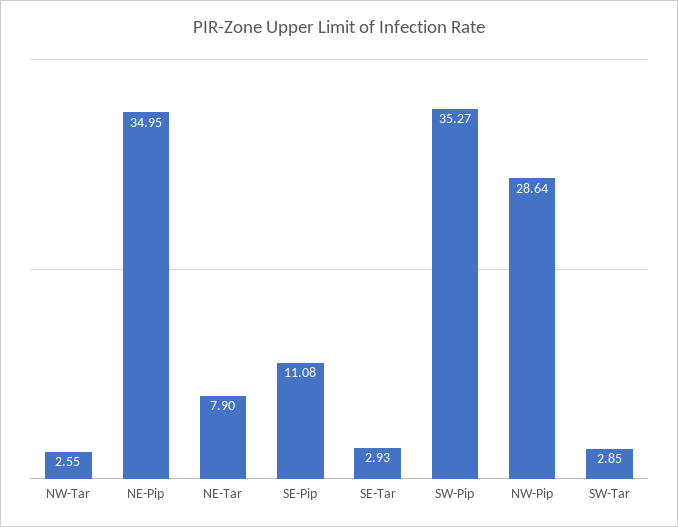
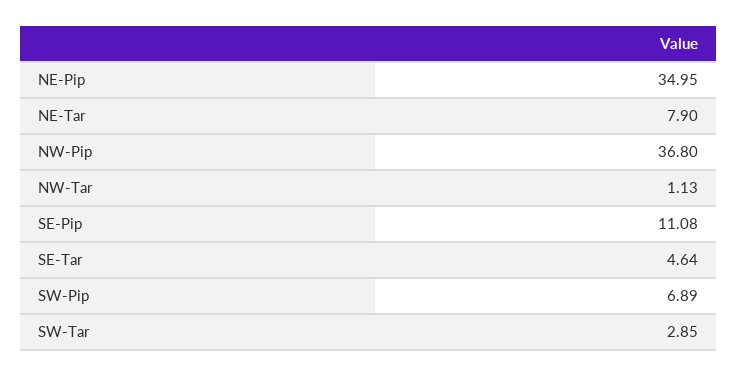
  {
-   "NW-Tar": 2.55,
+   "NW-Tar": 1.13,
    "NE-Pip": 34.95,
    "NE-Tar": 7.9,
    "SE-Pip": 11.08,
-   "SE-Tar": 2.93,
+   "SE-Tar": 4.64,
-   "SW-Pip": 35.27,
+   "SW-Pip": 6.89,
-   "NW-Pip": 28.64,
+   "NW-Pip": 36.8,
    "SW-Tar": 2.85
  }

